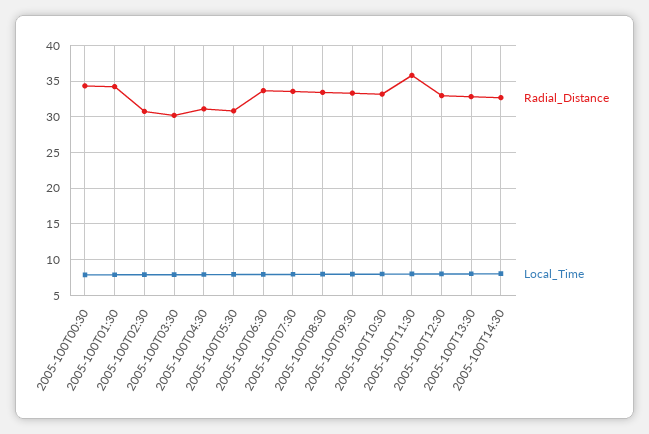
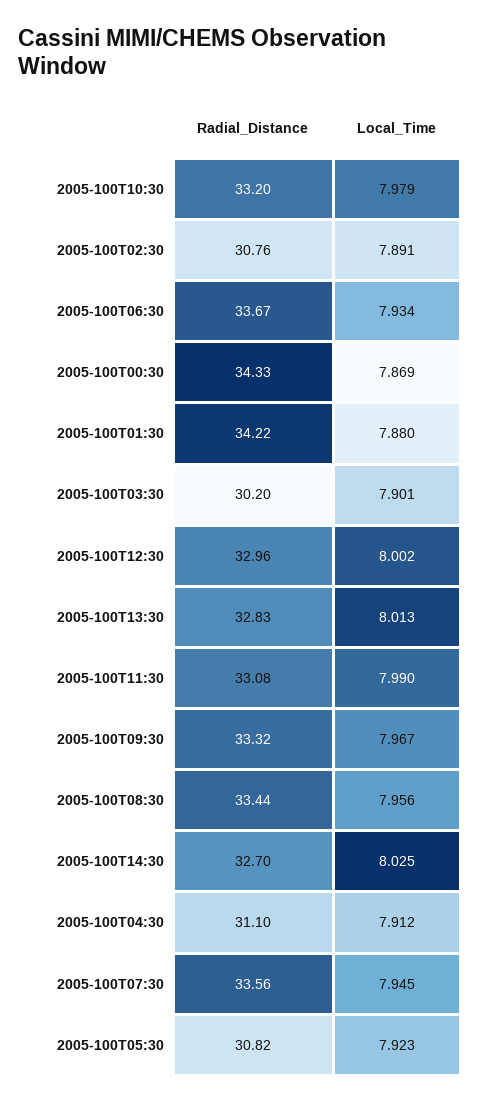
  {
    "Radial_Distance": {
      "2005-100T00:30": 34.33,
      "2005-100T01:30": 34.22,
      "2005-100T02:30": 30.76,
      "2005-100T03:30": 30.2,
      "2005-100T04:30": 31.1,
      "2005-100T05:30": 30.82,
      "2005-100T06:30": 33.67,
      "2005-100T07:30": 33.56,
      "2005-100T08:30": 33.44,
      "2005-100T09:30": 33.32,
      "2005-100T10:30": 33.2,
-     "2005-100T11:30": 36,
+     "2005-100T11:30": 33.08,
      "2005-100T12:30": 32.96,
      "2005-100T13:30": 32.83,
      "2005-100T14:30": 32.7
    },
    "Local_Time": {
      "2005-100T00:30": 7.869,
      "2005-100T01:30": 7.88,
      "2005-100T02:30": 7.891,
      "2005-100T03:30": 7.901,
      "2005-100T04:30": 7.912,
      "2005-100T05:30": 7.923,
      "2005-100T06:30": 7.934,
      "2005-100T07:30": 7.945,
      "2005-100T08:30": 7.956,
      "2005-100T09:30": 7.967,
      "2005-100T10:30": 7.979,
      "2005-100T11:30": 7.99,
      "2005-100T12:30": 8.002,
      "2005-100T13:30": 8.013,
      "2005-100T14:30": 8.025
    }
  }

